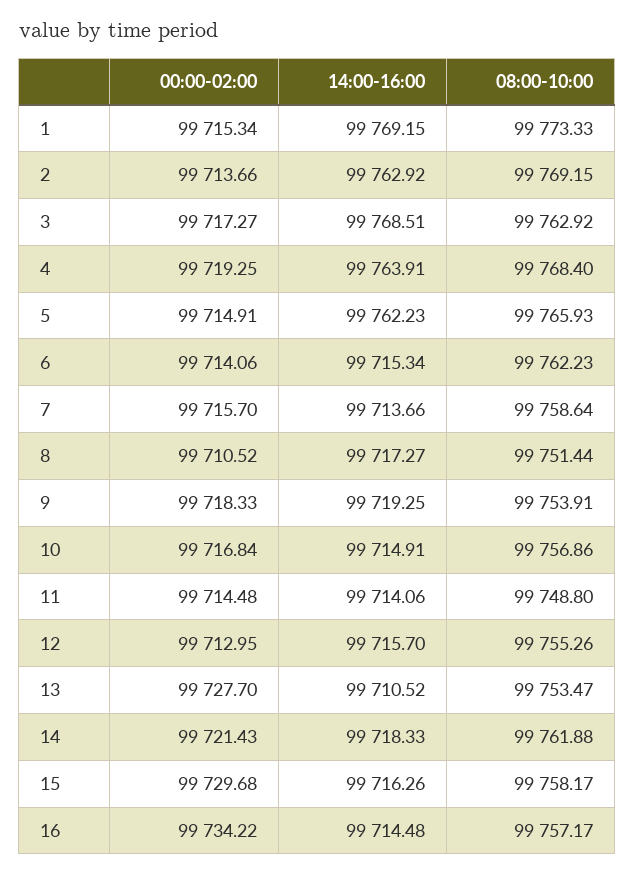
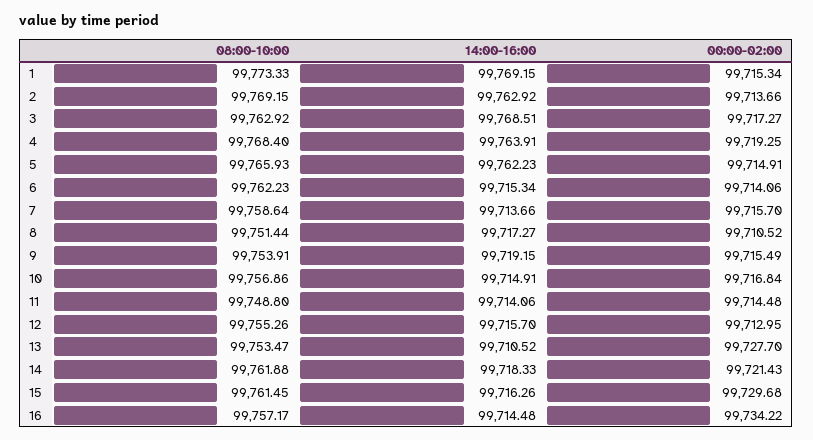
  {
    "00:00-02:00": {
      "1": 99715.34,
      "2": 99713.66,
      "3": 99717.27,
      "4": 99719.25,
      "5": 99714.91,
      "6": 99714.06,
      "7": 99715.7,
      "8": 99710.52,
-     "9": 99718.33,
+     "9": 99715.49,
      "10": 99716.84,
      "11": 99714.48,
      "12": 99712.95,
      "13": 99727.7,
      "14": 99721.43,
      "15": 99729.68,
      "16": 99734.22
    },
    "14:00-16:00": {
      "1": 99769.15,
      "2": 99762.92,
      "3": 99768.51,
      "4": 99763.91,
      "5": 99762.23,
      "6": 99715.34,
      "7": 99713.66,
      "8": 99717.27,
-     "9": 99719.25,
+     "9": 99719.15,
      "10": 99714.91,
      "11": 99714.06,
      "12": 99715.7,
      "13": 99710.52,
      "14": 99718.33,
      "15": 99716.26,
      "16": 99714.48
    },
    "08:00-10:00": {
      "1": 99773.33,
      "2": 99769.15,
      "3": 99762.92,
      "4": 99768.4,
      "5": 99765.93,
      "6": 99762.23,
      "7": 99758.64,
      "8": 99751.44,
      "9": 99753.91,
      "10": 99756.86,
      "11": 99748.8,
      "12": 99755.26,
      "13": 99753.47,
      "14": 99761.88,
-     "15": 99758.17,
+     "15": 99761.45,
      "16": 99757.17
    }
  }

